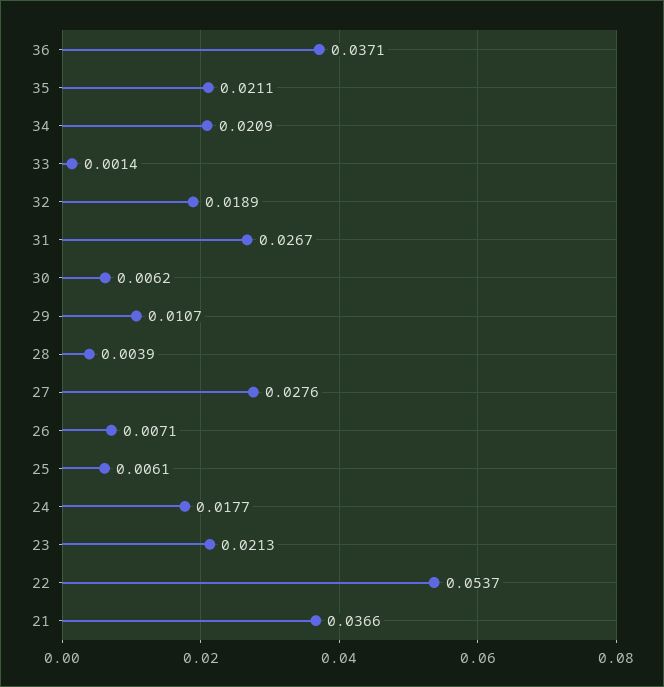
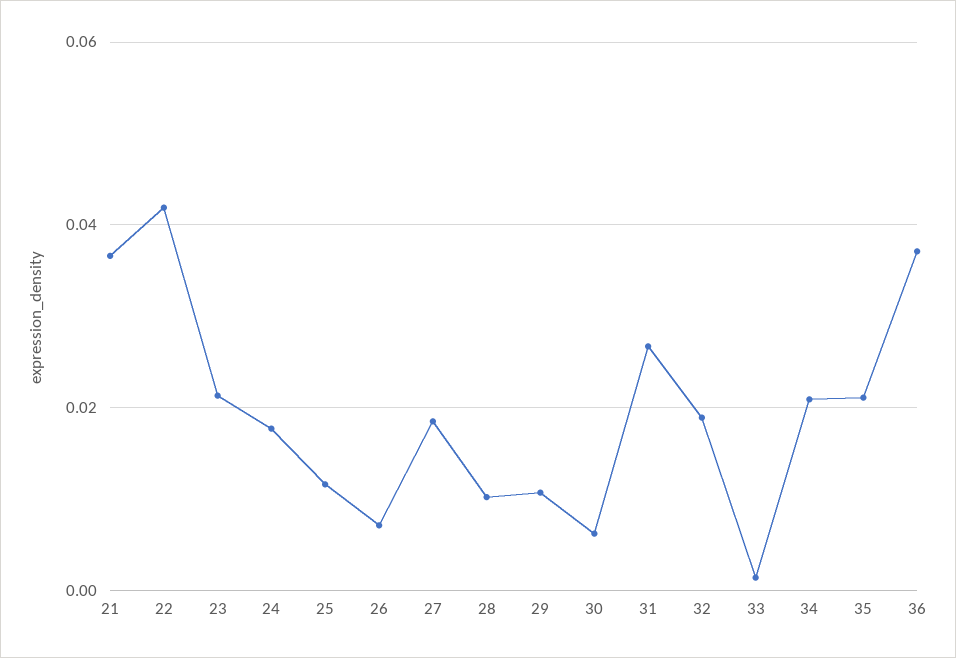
  {
    "36": 0.0371,
    "35": 0.0211,
    "34": 0.0209,
    "33": 0.0014,
    "32": 0.0189,
    "31": 0.0267,
    "30": 0.0062,
    "29": 0.0107,
-   "28": 0.0039,
+   "28": 0.01,
-   "27": 0.0276,
+   "27": 0.018,
    "26": 0.0071,
-   "25": 0.0061,
+   "25": 0.012,
    "24": 0.0177,
    "23": 0.0213,
-   "22": 0.0537,
+   "22": 0.042,
    "21": 0.0366
  }

